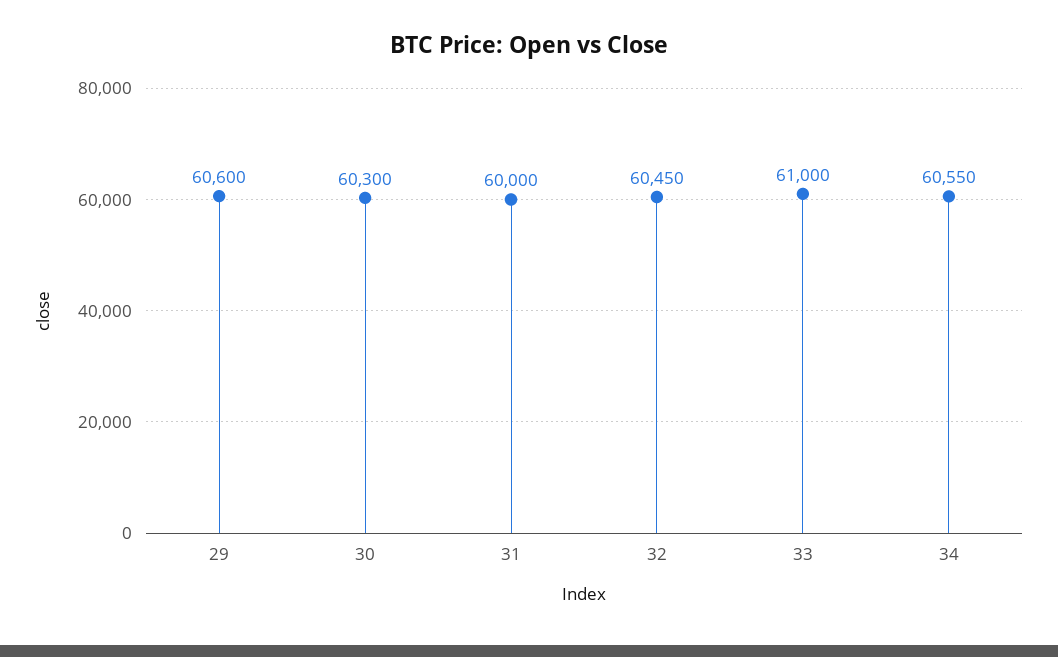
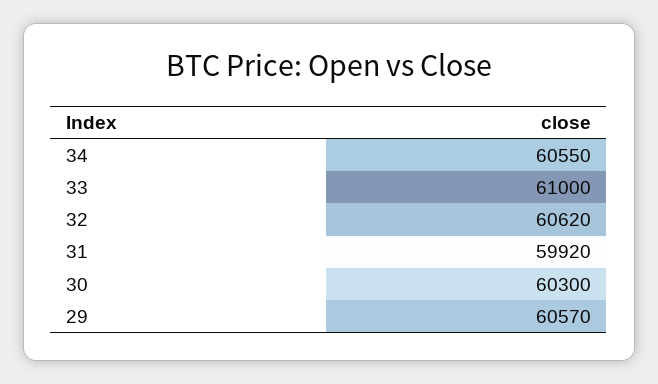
  {
-   "29": 60600,
+   "29": 60570,
    "30": 60300,
-   "31": 60000,
+   "31": 59920,
-   "32": 60450,
+   "32": 60620,
    "33": 61000,
    "34": 60550
  }

